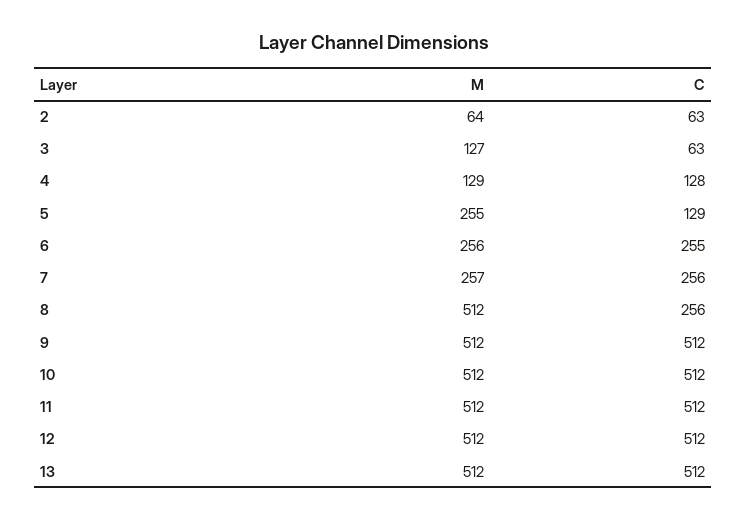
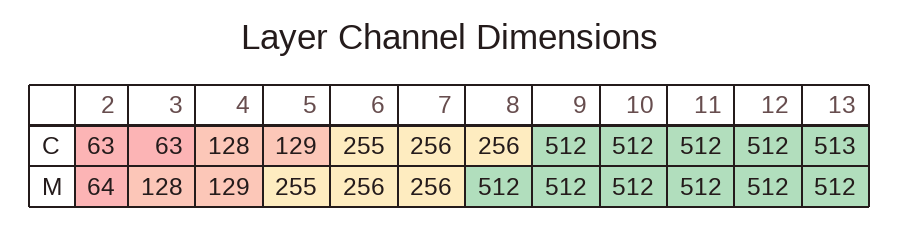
  {
    "M": {
      "2": 64,
-     "3": 127,
+     "3": 128,
      "4": 129,
      "5": 255,
      "6": 256,
-     "7": 257,
+     "7": 256,
      "8": 512,
      "9": 512,
      "10": 512,
      "11": 512,
      "12": 512,
      "13": 512
    },
    "C": {
      "2": 63,
      "3": 63,
      "4": 128,
      "5": 129,
      "6": 255,
      "7": 256,
      "8": 256,
      "9": 512,
      "10": 512,
      "11": 512,
      "12": 512,
-     "13": 512
+     "13": 513
    }
  }

